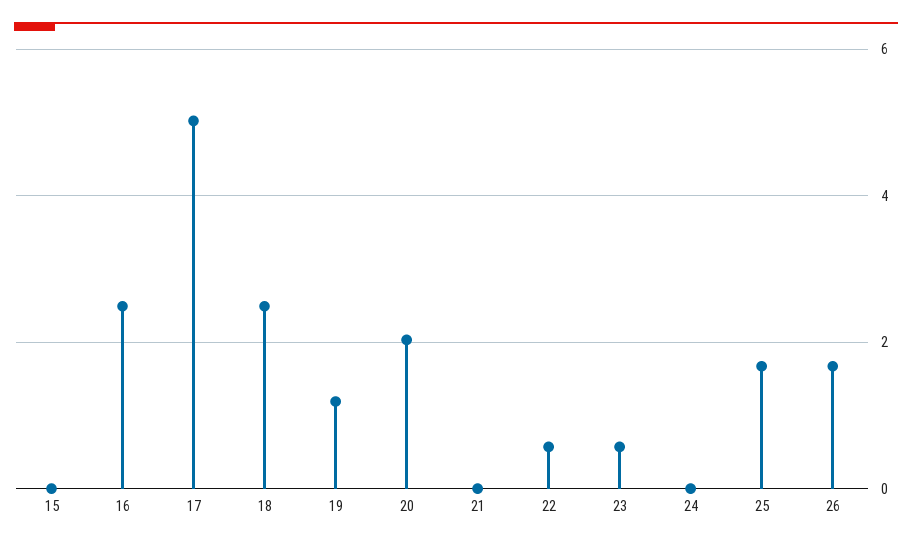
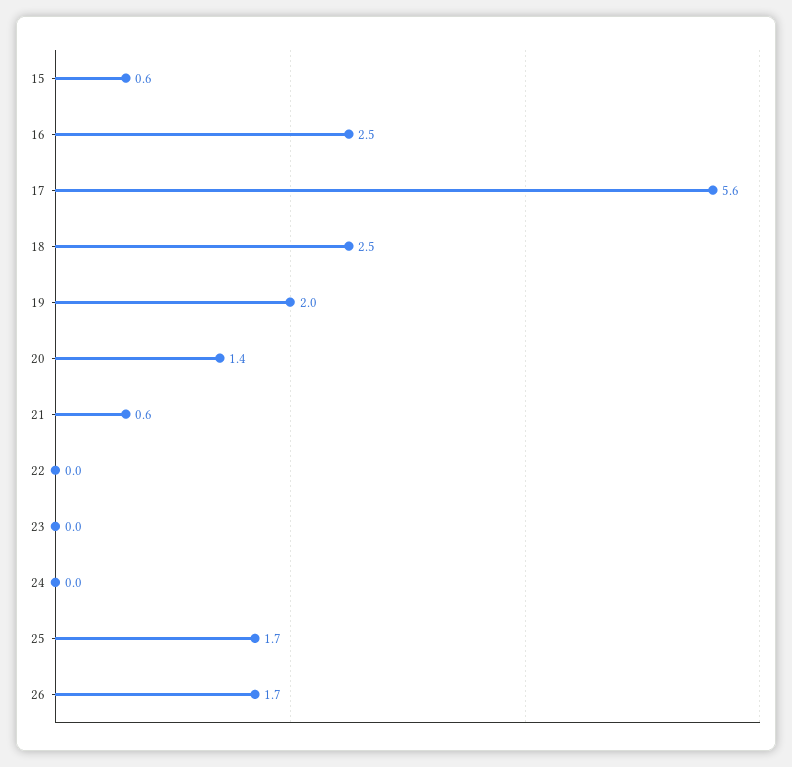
  {
-   "15": 0,
+   "15": 0.6,
    "16": 2.5,
-   "17": 5,
+   "17": 5.6,
    "18": 2.5,
-   "19": 1.2,
+   "19": 2,
-   "20": 2,
+   "20": 1.4,
-   "21": 0,
+   "21": 0.6,
-   "22": 0.6,
+   "22": 0,
-   "23": 0.6,
+   "23": 0,
    "24": 0,
    "25": 1.7,
    "26": 1.7
  }

